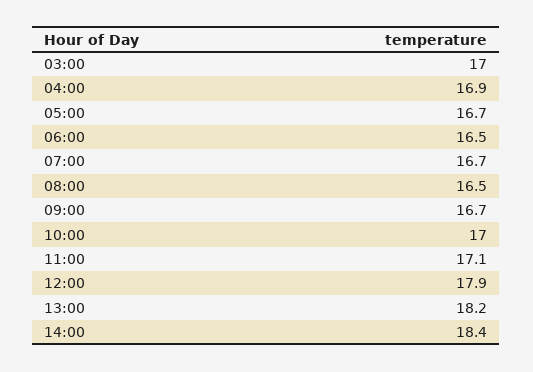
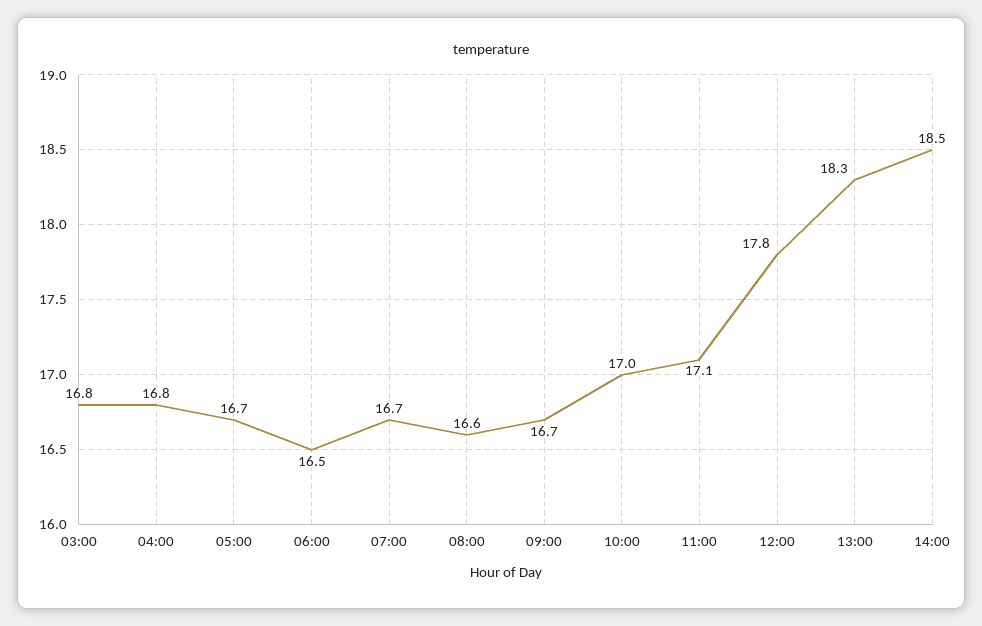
  {
-   "03:00": 17,
+   "03:00": 16.8,
-   "04:00": 16.9,
+   "04:00": 16.8,
    "05:00": 16.7,
    "06:00": 16.5,
    "07:00": 16.7,
-   "08:00": 16.5,
+   "08:00": 16.6,
    "09:00": 16.7,
    "10:00": 17,
    "11:00": 17.1,
-   "12:00": 17.9,
+   "12:00": 17.8,
-   "13:00": 18.2,
+   "13:00": 18.3,
-   "14:00": 18.4
+   "14:00": 18.5
  }

